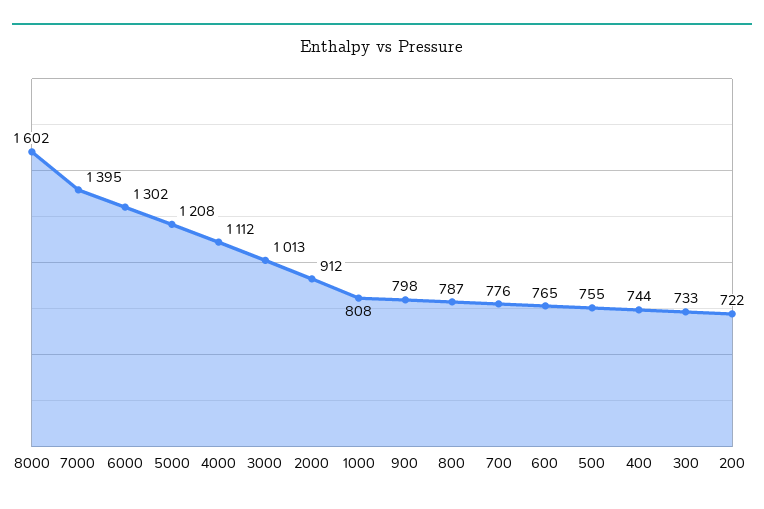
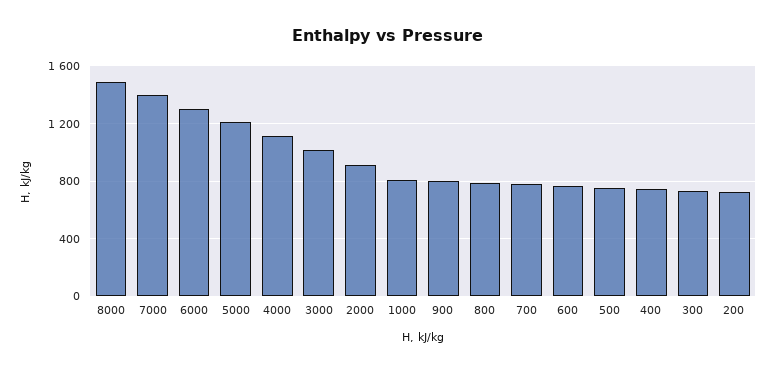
  {
-   "8000": 1602,
+   "8000": 1500,
    "7000": 1395,
    "6000": 1302,
    "5000": 1208,
    "4000": 1112,
    "3000": 1013,
    "2000": 912,
    "1000": 808,
    "900": 798,
    "800": 787,
    "700": 776,
    "600": 765,
    "500": 755,
    "400": 744,
    "300": 733,
    "200": 722
  }

